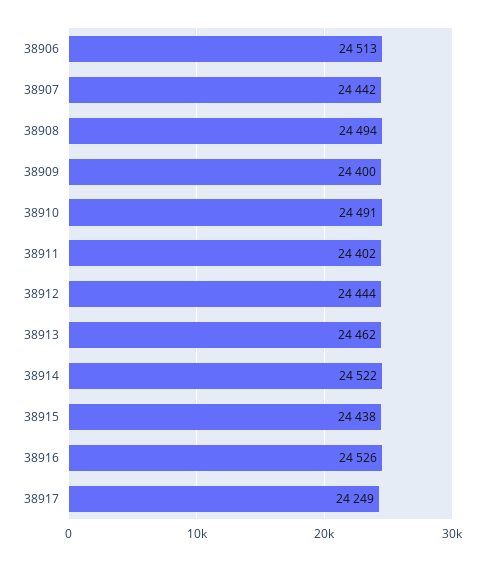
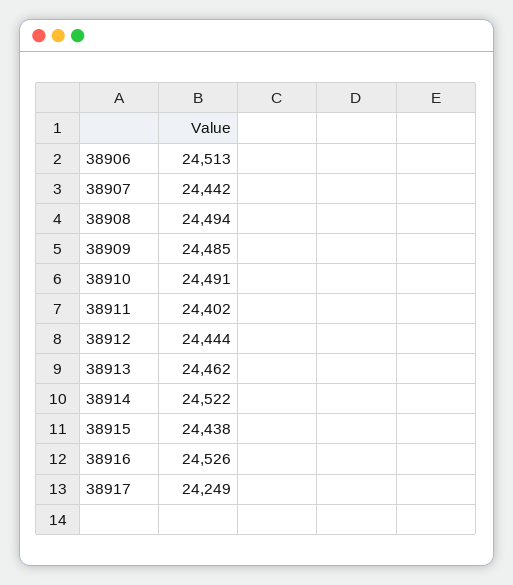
  {
    "38906": 24513,
    "38907": 24442,
    "38908": 24494,
-   "38909": 24400,
+   "38909": 24485,
    "38910": 24491,
    "38911": 24402,
    "38912": 24444,
    "38913": 24462,
    "38914": 24522,
    "38915": 24438,
    "38916": 24526,
    "38917": 24249
  }

